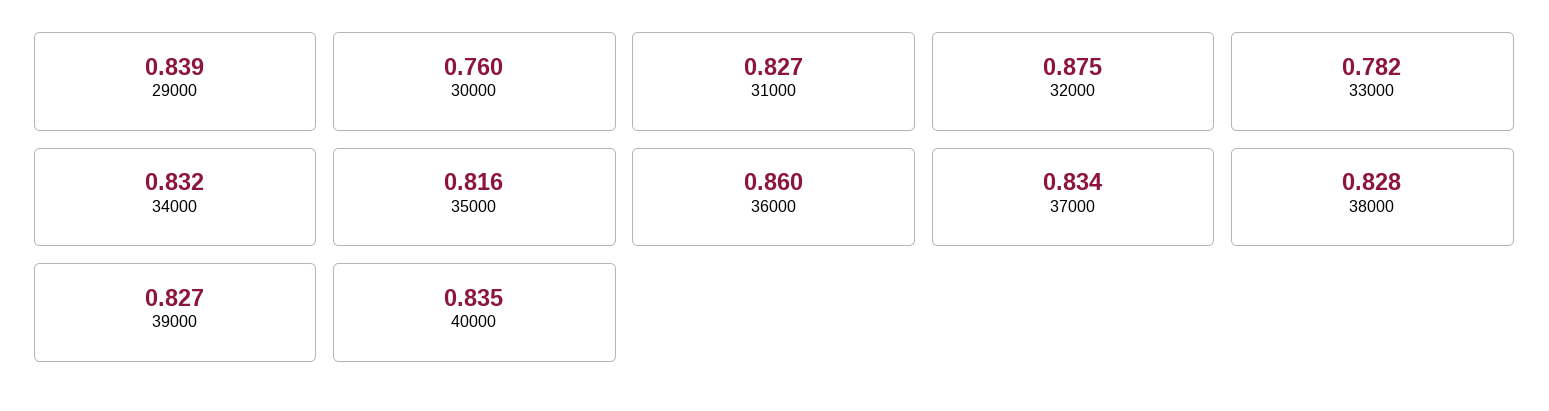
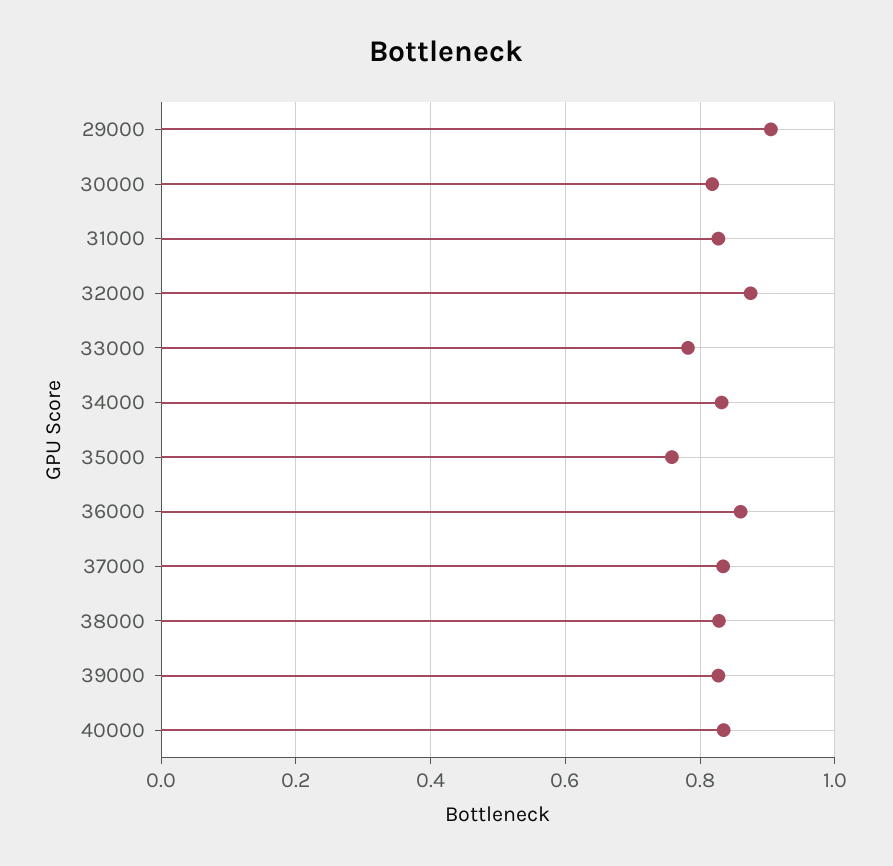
  {
-   "29000": 0.839,
+   "29000": 0.9,
-   "30000": 0.76,
+   "30000": 0.82,
    "31000": 0.827,
    "32000": 0.875,
    "33000": 0.782,
    "34000": 0.832,
-   "35000": 0.816,
+   "35000": 0.76,
    "36000": 0.86,
    "37000": 0.834,
    "38000": 0.828,
    "39000": 0.827,
    "40000": 0.835
  }

